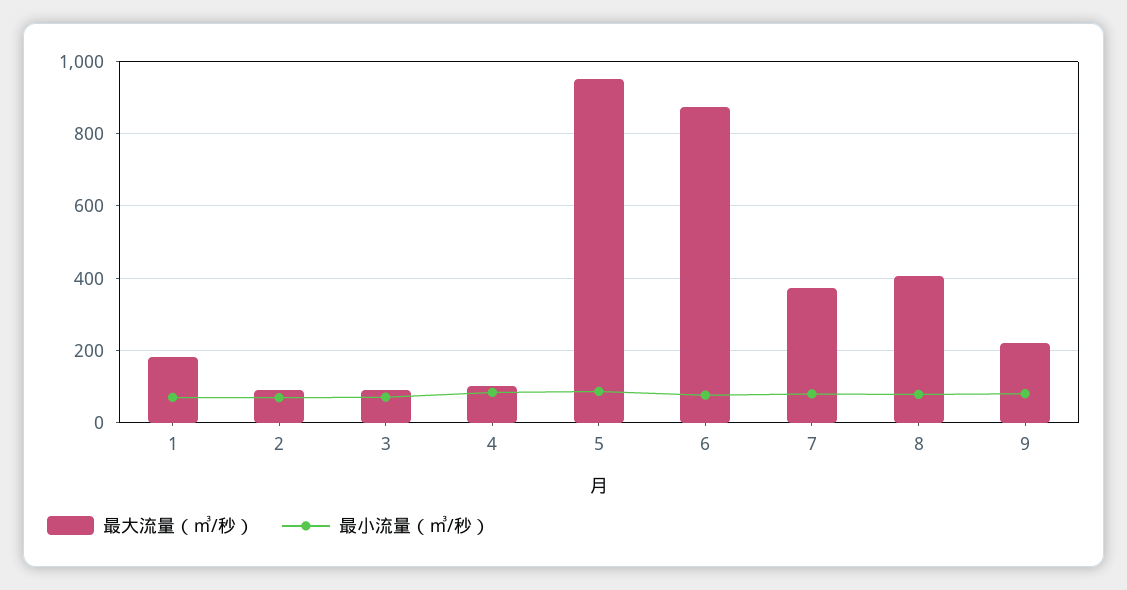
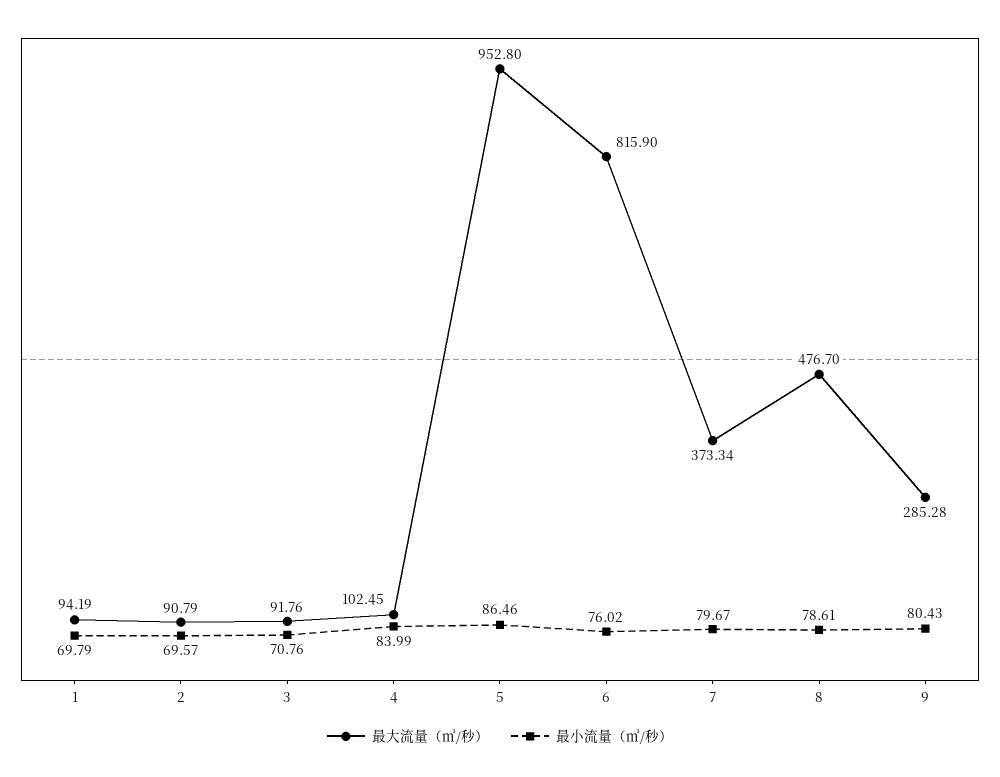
  {
    "最大流量（㎥/秒）": {
-     "1": 180,
+     "1": 94.19,
      "2": 90.79,
      "3": 91.76,
      "4": 102.45,
      "5": 952.8,
-     "6": 880,
+     "6": 815.9,
      "7": 373.34,
-     "8": 400,
+     "8": 476.7,
-     "9": 220
+     "9": 285.28
    },
    "最小流量（㎥/秒）": {
      "1": 69.79,
      "2": 69.57,
      "3": 70.76,
      "4": 83.99,
      "5": 86.46,
      "6": 76.02,
      "7": 79.67,
      "8": 78.61,
      "9": 80.43
    }
  }

